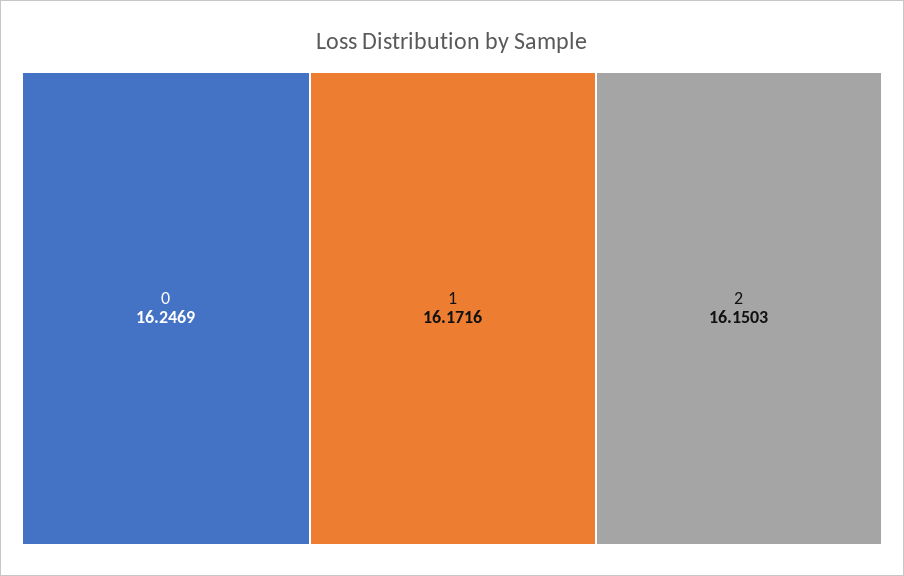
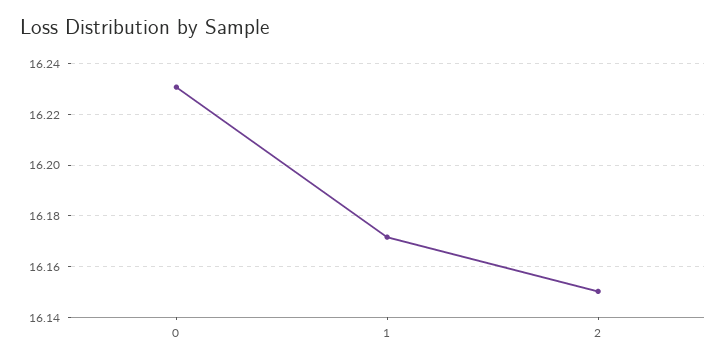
  {
-   "0": 16.2469,
+   "0": 16.23,
    "1": 16.1716,
    "2": 16.1503
  }

